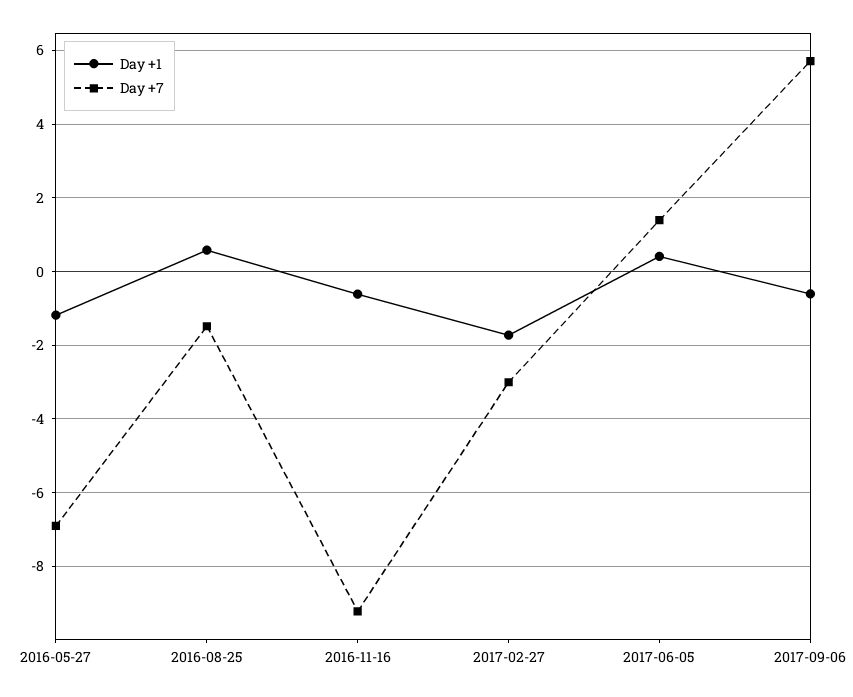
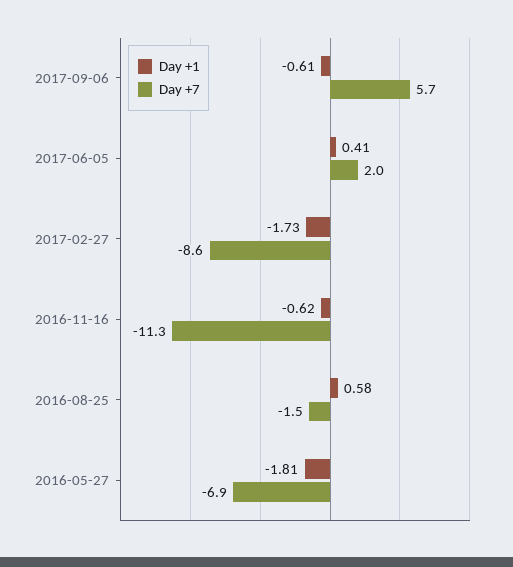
  {
    "Day +1": {
-     "2016-05-27": -1.2,
+     "2016-05-27": -1.81,
      "2016-08-25": 0.58,
      "2016-11-16": -0.62,
      "2017-02-27": -1.73,
      "2017-06-05": 0.41,
      "2017-09-06": -0.61
    },
    "Day +7": {
      "2016-05-27": -6.9,
      "2016-08-25": -1.5,
-     "2016-11-16": -9.2,
+     "2016-11-16": -11.3,
-     "2017-02-27": -3,
+     "2017-02-27": -8.6,
-     "2017-06-05": 1.4,
+     "2017-06-05": 2,
      "2017-09-06": 5.7
    }
  }

